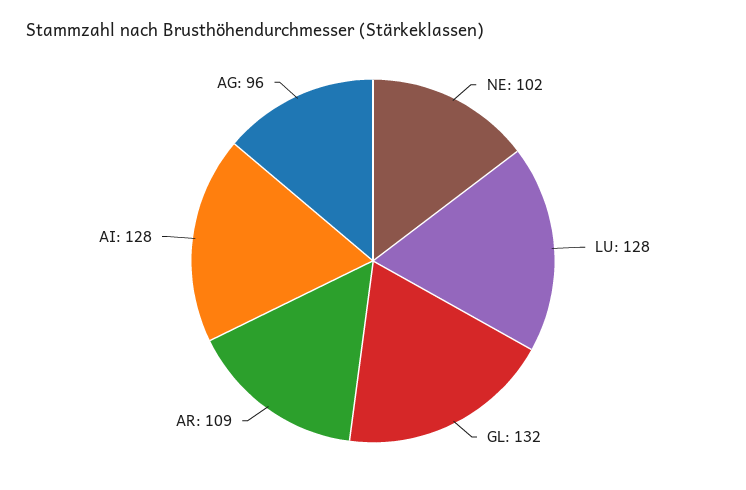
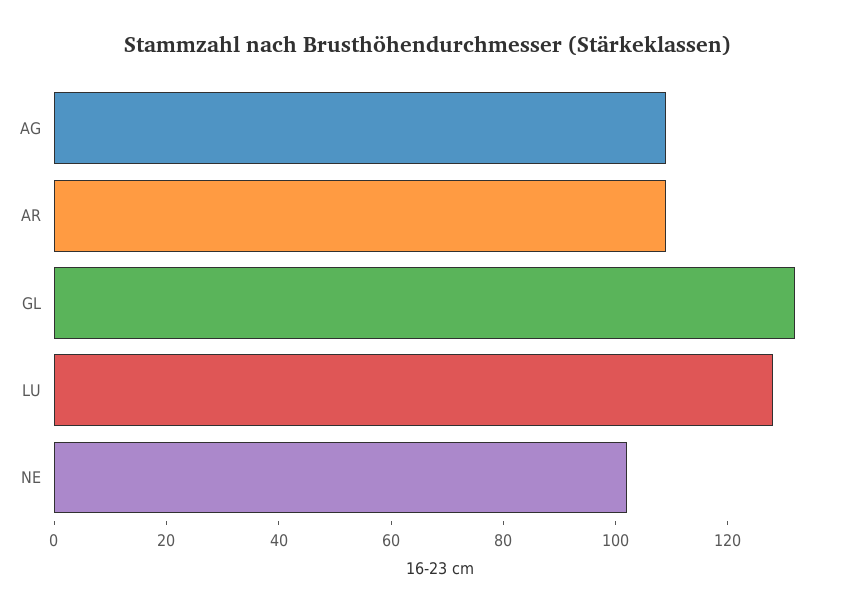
  {
    "NE": 102,
    "LU": 128,
    "GL": 132,
    "AR": 109,
-   "AI": 128,
-   "AG": 96
+   "AG": 110
  }

